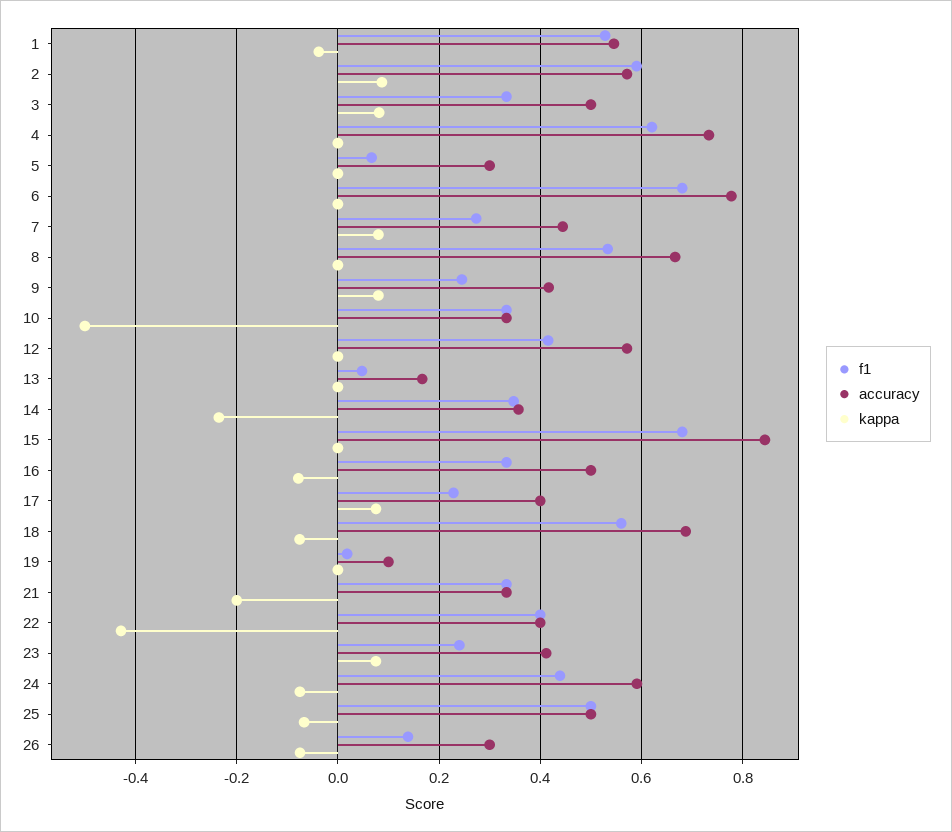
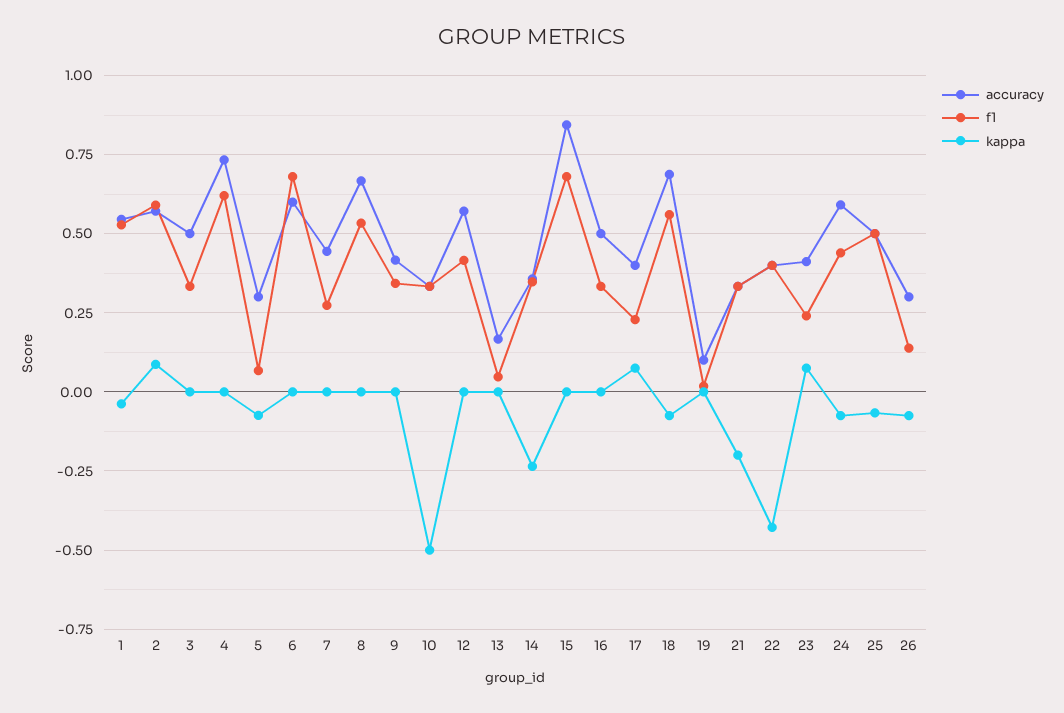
  {
    "f1": {
      "1": 0.52,
      "2": 0.6,
      "3": 0.34,
      "4": 0.62,
      "5": 0.06,
      "6": 0.68,
      "7": 0.28,
      "8": 0.54,
-     "9": 0.24,
+     "9": 0.35,
      "10": 0.34,
      "12": 0.42,
      "13": 0.04,
      "14": 0.34,
      "15": 0.68,
      "16": 0.34,
      "17": 0.22,
      "18": 0.56,
      "19": 0.02,
      "21": 0.34,
      "22": 0.4,
      "23": 0.24,
      "24": 0.44,
      "25": 0.5,
      "26": 0.14
    },
    "accuracy": {
      "1": 0.54,
      "2": 0.58,
      "3": 0.5,
      "4": 0.74,
      "5": 0.3,
-     "6": 0.78,
+     "6": 0.6,
      "7": 0.44,
      "8": 0.66,
      "9": 0.42,
      "10": 0.34,
      "12": 0.58,
      "13": 0.16,
      "14": 0.36,
      "15": 0.84,
      "16": 0.5,
      "17": 0.4,
      "18": 0.68,
      "19": 0.1,
      "21": 0.34,
      "22": 0.4,
      "23": 0.42,
      "24": 0.6,
      "25": 0.5,
      "26": 0.3
    },
    "kappa": {
      "1": -0.04,
      "2": 0.08,
-     "3": 0.08,
+     "3": 0,
      "4": 0,
-     "5": 0,
+     "5": -0.075,
      "6": 0,
-     "7": 0.08,
+     "7": 0,
      "8": 0,
-     "9": 0.08,
+     "9": 0,
      "10": -0.5,
      "12": 0,
      "13": 0,
      "14": -0.24,
      "15": 0,
-     "16": -0.08,
+     "16": 0,
      "17": 0.08,
      "18": -0.08,
      "19": 0,
      "21": -0.2,
      "22": -0.42,
      "23": 0.08,
      "24": -0.08,
      "25": -0.06,
      "26": -0.08
    }
  }

